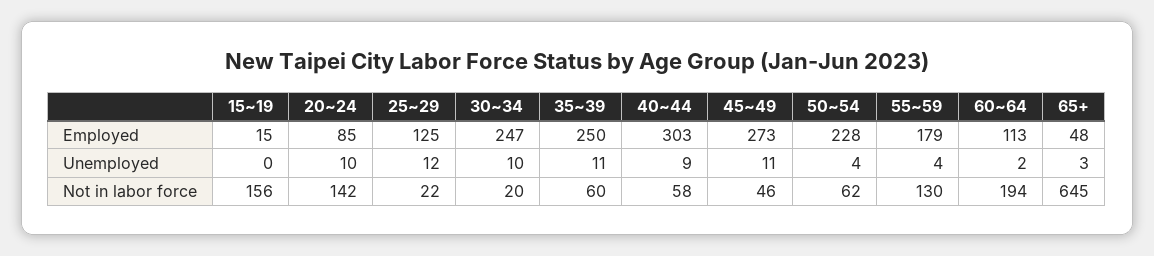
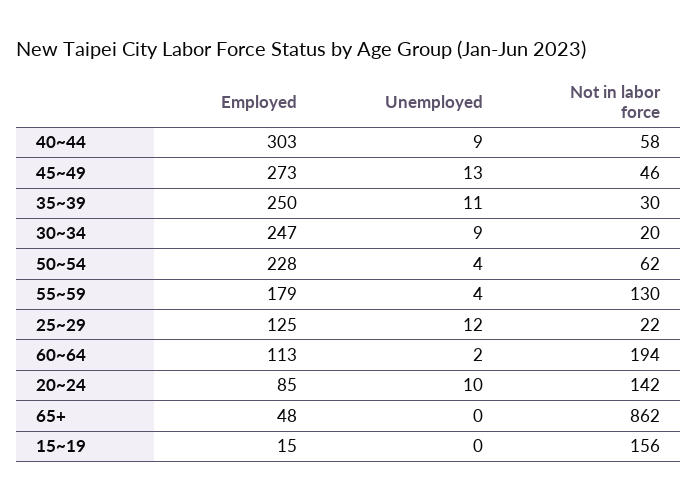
  {
    "15~19": {
      "Employed": 15,
      "Unemployed": 0,
      "Not in labor force": 156
    },
    "20~24": {
      "Employed": 85,
      "Unemployed": 10,
      "Not in labor force": 142
    },
    "25~29": {
      "Employed": 125,
      "Unemployed": 12,
      "Not in labor force": 22
    },
    "30~34": {
      "Employed": 247,
-     "Unemployed": 10,
+     "Unemployed": 9,
      "Not in labor force": 20
    },
    "35~39": {
      "Employed": 250,
      "Unemployed": 11,
-     "Not in labor force": 60
+     "Not in labor force": 30
    },
    "40~44": {
      "Employed": 303,
      "Unemployed": 9,
      "Not in labor force": 58
    },
    "45~49": {
      "Employed": 273,
-     "Unemployed": 11,
+     "Unemployed": 13,
      "Not in labor force": 46
    },
    "50~54": {
      "Employed": 228,
      "Unemployed": 4,
      "Not in labor force": 62
    },
    "55~59": {
      "Employed": 179,
      "Unemployed": 4,
      "Not in labor force": 130
    },
    "60~64": {
      "Employed": 113,
      "Unemployed": 2,
      "Not in labor force": 194
    },
    "65+": {
      "Employed": 48,
-     "Unemployed": 3,
+     "Unemployed": 0,
-     "Not in labor force": 645
+     "Not in labor force": 862
    }
  }

